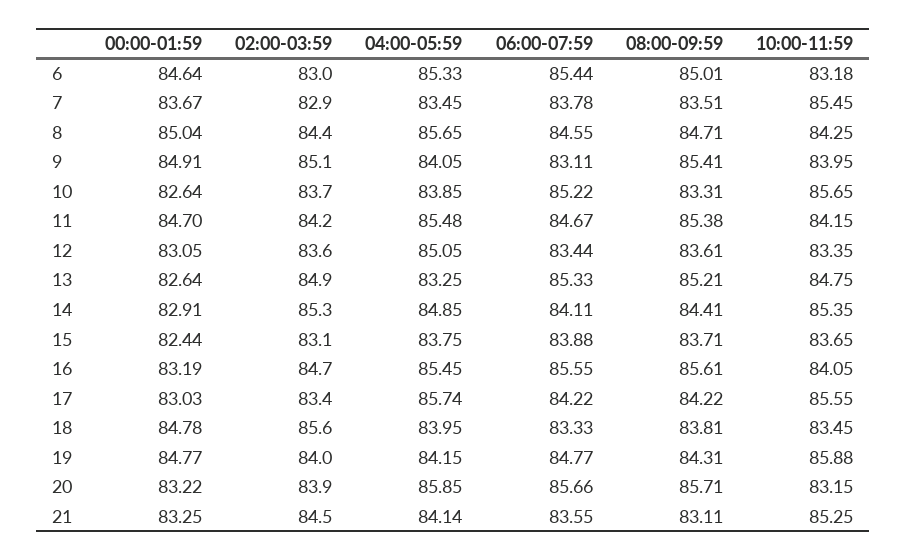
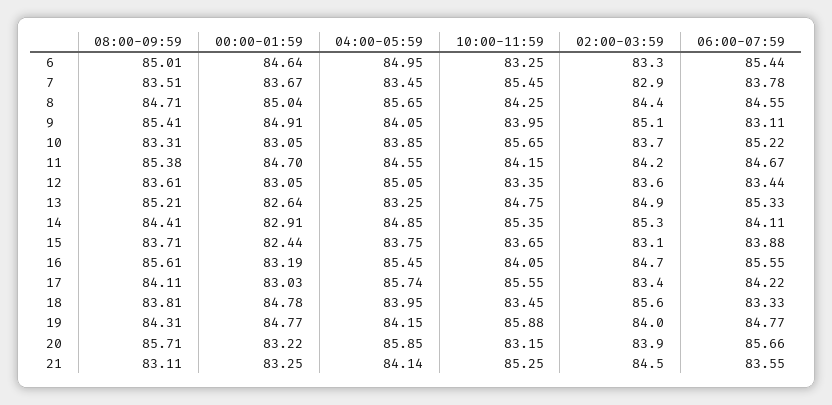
  {
    "00:00-01:59": {
      "6": 84.64,
      "7": 83.67,
      "8": 85.04,
      "9": 84.91,
-     "10": 82.64,
+     "10": 83.05,
      "11": 84.7,
      "12": 83.05,
      "13": 82.64,
      "14": 82.91,
      "15": 82.44,
      "16": 83.19,
      "17": 83.03,
      "18": 84.78,
      "19": 84.77,
      "20": 83.22,
      "21": 83.25
    },
    "02:00-03:59": {
-     "6": 83,
+     "6": 83.3,
      "7": 82.9,
      "8": 84.4,
      "9": 85.1,
      "10": 83.7,
      "11": 84.2,
      "12": 83.6,
      "13": 84.9,
      "14": 85.3,
      "15": 83.1,
      "16": 84.7,
      "17": 83.4,
      "18": 85.6,
      "19": 84,
      "20": 83.9,
      "21": 84.5
    },
    "04:00-05:59": {
-     "6": 85.33,
+     "6": 84.95,
      "7": 83.45,
      "8": 85.65,
      "9": 84.05,
      "10": 83.85,
-     "11": 85.48,
+     "11": 84.55,
      "12": 85.05,
      "13": 83.25,
      "14": 84.85,
      "15": 83.75,
      "16": 85.45,
      "17": 85.74,
      "18": 83.95,
      "19": 84.15,
      "20": 85.85,
      "21": 84.14
    },
    "06:00-07:59": {
      "6": 85.44,
      "7": 83.78,
      "8": 84.55,
      "9": 83.11,
      "10": 85.22,
      "11": 84.67,
      "12": 83.44,
      "13": 85.33,
      "14": 84.11,
      "15": 83.88,
      "16": 85.55,
      "17": 84.22,
      "18": 83.33,
      "19": 84.77,
      "20": 85.66,
      "21": 83.55
    },
    "08:00-09:59": {
      "6": 85.01,
      "7": 83.51,
      "8": 84.71,
      "9": 85.41,
      "10": 83.31,
      "11": 85.38,
      "12": 83.61,
      "13": 85.21,
      "14": 84.41,
      "15": 83.71,
      "16": 85.61,
-     "17": 84.22,
+     "17": 84.11,
      "18": 83.81,
      "19": 84.31,
      "20": 85.71,
      "21": 83.11
    },
    "10:00-11:59": {
-     "6": 83.18,
+     "6": 83.25,
      "7": 85.45,
      "8": 84.25,
      "9": 83.95,
      "10": 85.65,
      "11": 84.15,
      "12": 83.35,
      "13": 84.75,
      "14": 85.35,
      "15": 83.65,
      "16": 84.05,
      "17": 85.55,
      "18": 83.45,
      "19": 85.88,
      "20": 83.15,
      "21": 85.25
    }
  }

